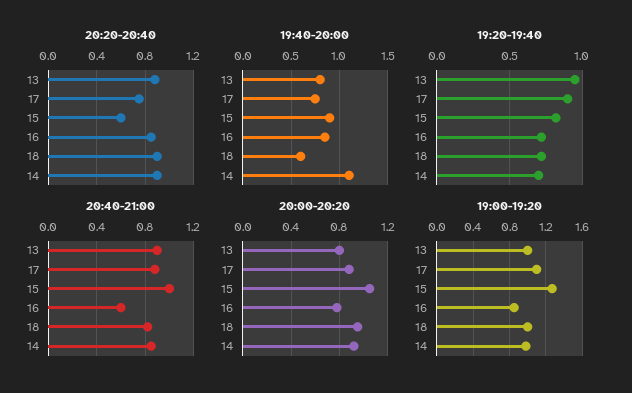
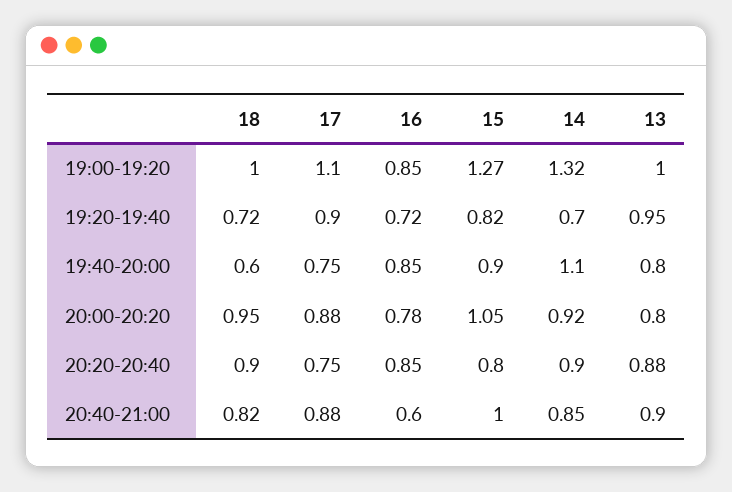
  {
    "20:20-20:40": {
      "13": 0.88,
      "17": 0.75,
-     "15": 0.6,
+     "15": 0.8,
      "16": 0.85,
      "18": 0.9,
      "14": 0.9
    },
    "19:40-20:00": {
      "13": 0.8,
      "17": 0.75,
      "15": 0.9,
      "16": 0.85,
      "18": 0.6,
      "14": 1.1
    },
    "19:20-19:40": {
      "13": 0.95,
      "17": 0.9,
      "15": 0.82,
      "16": 0.72,
      "18": 0.72,
      "14": 0.7
    },
    "20:40-21:00": {
      "13": 0.9,
      "17": 0.88,
      "15": 1,
      "16": 0.6,
      "18": 0.82,
      "14": 0.85
    },
    "20:00-20:20": {
      "13": 0.8,
      "17": 0.88,
      "15": 1.05,
      "16": 0.78,
      "18": 0.95,
      "14": 0.92
    },
    "19:00-19:20": {
      "13": 1,
      "17": 1.1,
      "15": 1.27,
      "16": 0.85,
      "18": 1,
-     "14": 1
+     "14": 1.32
    }
  }

